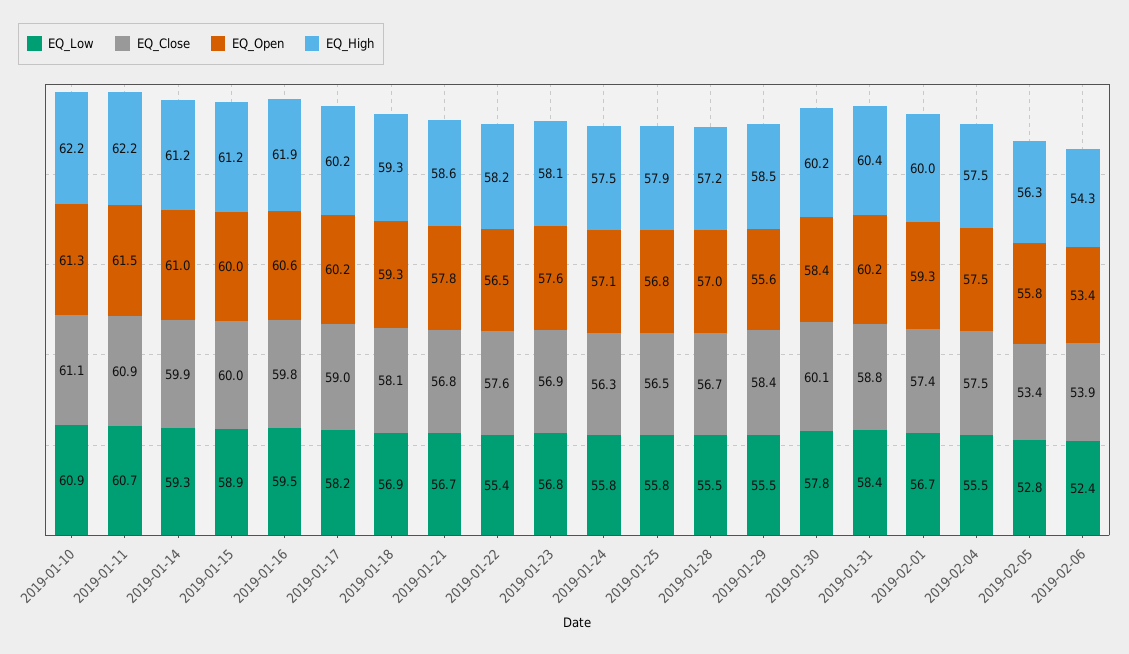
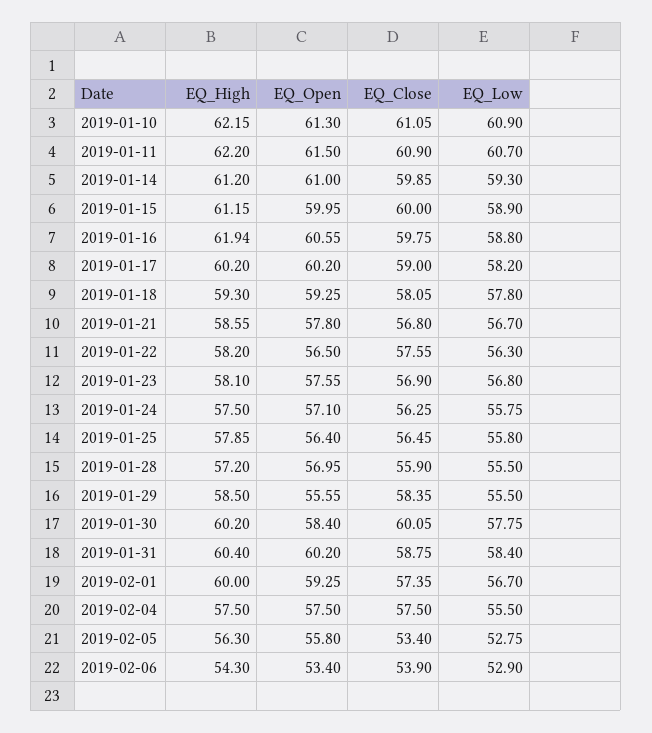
  {
    "EQ_Low": {
      "2019-01-10": 60.9,
      "2019-01-11": 60.7,
      "2019-01-14": 59.3,
      "2019-01-15": 58.9,
-     "2019-01-16": 59.5,
+     "2019-01-16": 58.8,
      "2019-01-17": 58.2,
-     "2019-01-18": 56.9,
+     "2019-01-18": 57.8,
      "2019-01-21": 56.7,
-     "2019-01-22": 55.4,
+     "2019-01-22": 56.3,
      "2019-01-23": 56.8,
      "2019-01-24": 55.75,
      "2019-01-25": 55.8,
      "2019-01-28": 55.5,
      "2019-01-29": 55.5,
      "2019-01-30": 57.75,
      "2019-01-31": 58.4,
      "2019-02-01": 56.7,
      "2019-02-04": 55.5,
      "2019-02-05": 52.75,
-     "2019-02-06": 52.4
+     "2019-02-06": 52.9
    },
    "EQ_Close": {
      "2019-01-10": 61.05,
      "2019-01-11": 60.9,
      "2019-01-14": 59.85,
      "2019-01-15": 60,
      "2019-01-16": 59.75,
      "2019-01-17": 59,
      "2019-01-18": 58.05,
      "2019-01-21": 56.8,
      "2019-01-22": 57.55,
      "2019-01-23": 56.9,
      "2019-01-24": 56.25,
      "2019-01-25": 56.45,
-     "2019-01-28": 56.7,
+     "2019-01-28": 55.9,
      "2019-01-29": 58.35,
      "2019-01-30": 60.05,
      "2019-01-31": 58.75,
      "2019-02-01": 57.35,
      "2019-02-04": 57.5,
      "2019-02-05": 53.4,
      "2019-02-06": 53.9
    },
    "EQ_Open": {
      "2019-01-10": 61.3,
      "2019-01-11": 61.5,
      "2019-01-14": 61,
      "2019-01-15": 59.95,
      "2019-01-16": 60.55,
      "2019-01-17": 60.2,
      "2019-01-18": 59.25,
      "2019-01-21": 57.8,
      "2019-01-22": 56.5,
      "2019-01-23": 57.55,
      "2019-01-24": 57.1,
-     "2019-01-25": 56.8,
+     "2019-01-25": 56.4,
      "2019-01-28": 56.95,
      "2019-01-29": 55.55,
      "2019-01-30": 58.4,
      "2019-01-31": 60.2,
      "2019-02-01": 59.25,
      "2019-02-04": 57.5,
      "2019-02-05": 55.8,
      "2019-02-06": 53.4
    },
    "EQ_High": {
      "2019-01-10": 62.15,
      "2019-01-11": 62.2,
      "2019-01-14": 61.2,
      "2019-01-15": 61.15,
      "2019-01-16": 61.94,
      "2019-01-17": 60.2,
      "2019-01-18": 59.3,
      "2019-01-21": 58.55,
      "2019-01-22": 58.2,
      "2019-01-23": 58.1,
      "2019-01-24": 57.5,
      "2019-01-25": 57.85,
      "2019-01-28": 57.2,
      "2019-01-29": 58.5,
      "2019-01-30": 60.2,
      "2019-01-31": 60.4,
      "2019-02-01": 60,
      "2019-02-04": 57.5,
      "2019-02-05": 56.3,
      "2019-02-06": 54.3
    }
  }

